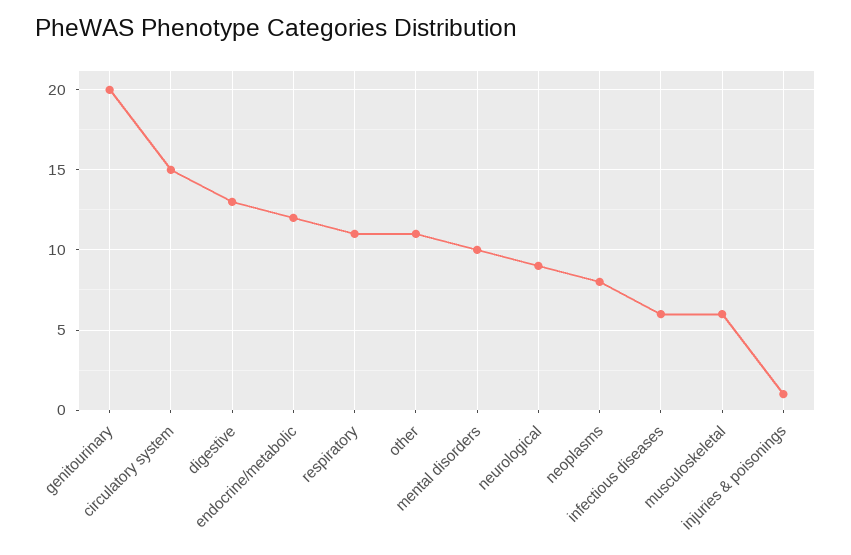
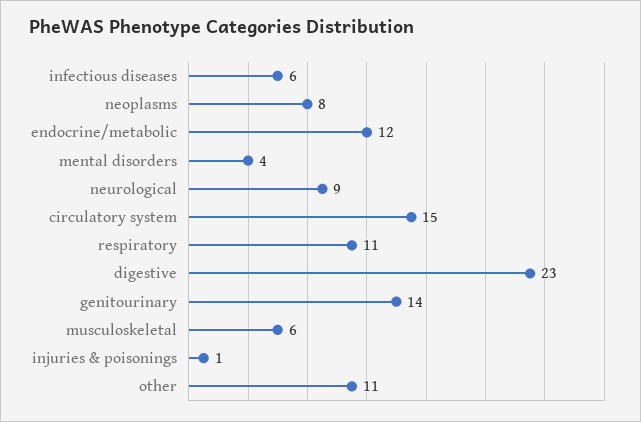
  {
-   "genitourinary": 20,
+   "genitourinary": 14,
    "circulatory system": 15,
-   "digestive": 13,
+   "digestive": 23,
    "endocrine/metabolic": 12,
    "respiratory": 11,
    "other": 11,
-   "mental disorders": 10,
+   "mental disorders": 4,
    "neurological": 9,
    "neoplasms": 8,
    "infectious diseases": 6,
    "musculoskeletal": 6,
    "injuries & poisonings": 1
  }

